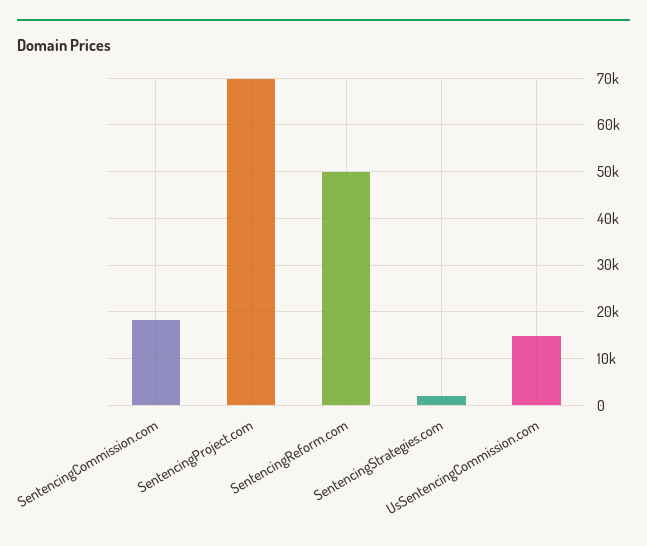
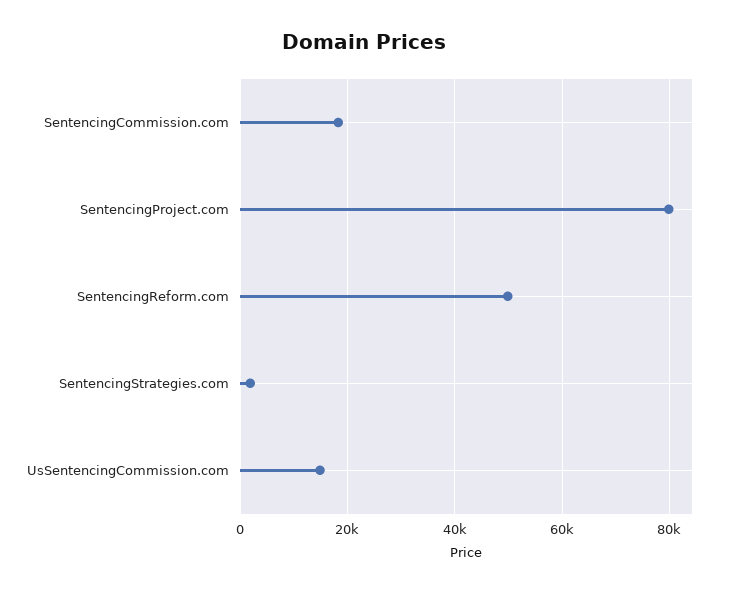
  {
    "SentencingCommission.com": 18000,
-   "SentencingProject.com": 70000,
+   "SentencingProject.com": 80000,
    "SentencingReform.com": 50000,
    "SentencingStrategies.com": 2000,
    "UsSentencingCommission.com": 14000
  }

